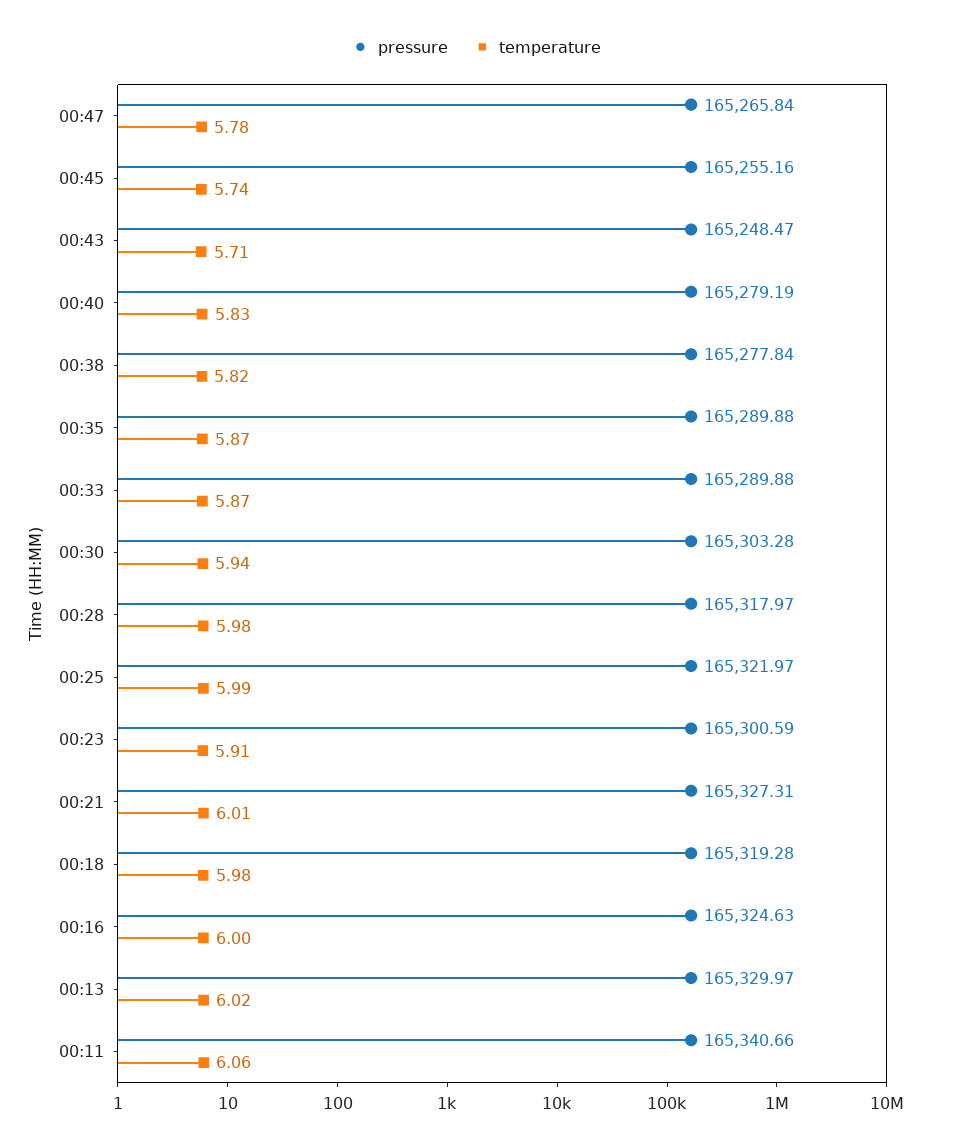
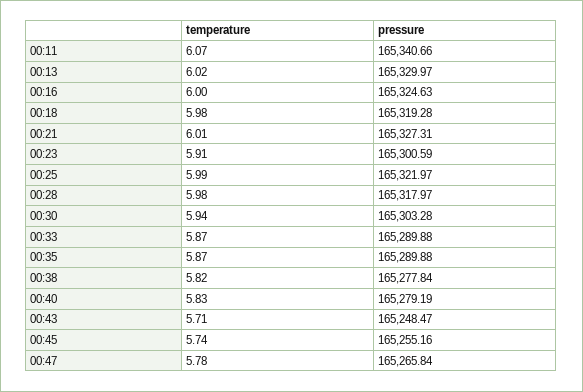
  {
    "pressure": {
      "00:47": 165265.84,
      "00:45": 165255.16,
      "00:43": 165248.47,
      "00:40": 165279.19,
      "00:38": 165277.84,
      "00:35": 165289.88,
      "00:33": 165289.88,
      "00:30": 165303.28,
      "00:28": 165317.97,
      "00:25": 165321.97,
      "00:23": 165300.59,
      "00:21": 165327.31,
      "00:18": 165319.28,
      "00:16": 165324.63,
      "00:13": 165329.97,
      "00:11": 165340.66
    },
    "temperature": {
      "00:47": 5.78,
      "00:45": 5.74,
      "00:43": 5.71,
      "00:40": 5.83,
      "00:38": 5.82,
      "00:35": 5.87,
      "00:33": 5.87,
      "00:30": 5.94,
      "00:28": 5.98,
      "00:25": 5.99,
      "00:23": 5.91,
      "00:21": 6.01,
      "00:18": 5.98,
      "00:16": 6,
      "00:13": 6.02,
-     "00:11": 6.06
+     "00:11": 6.07
    }
  }

